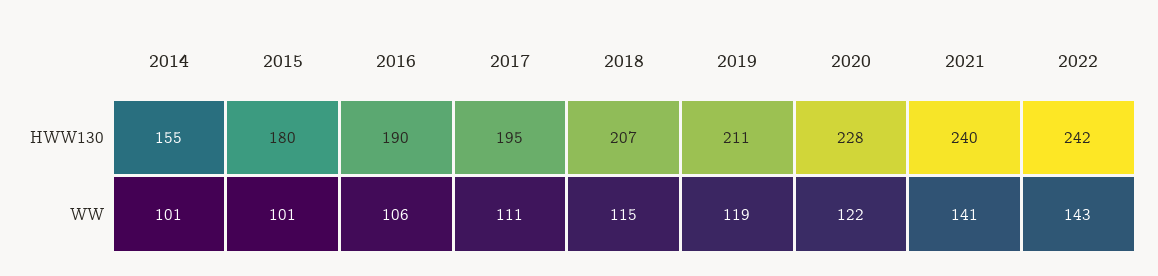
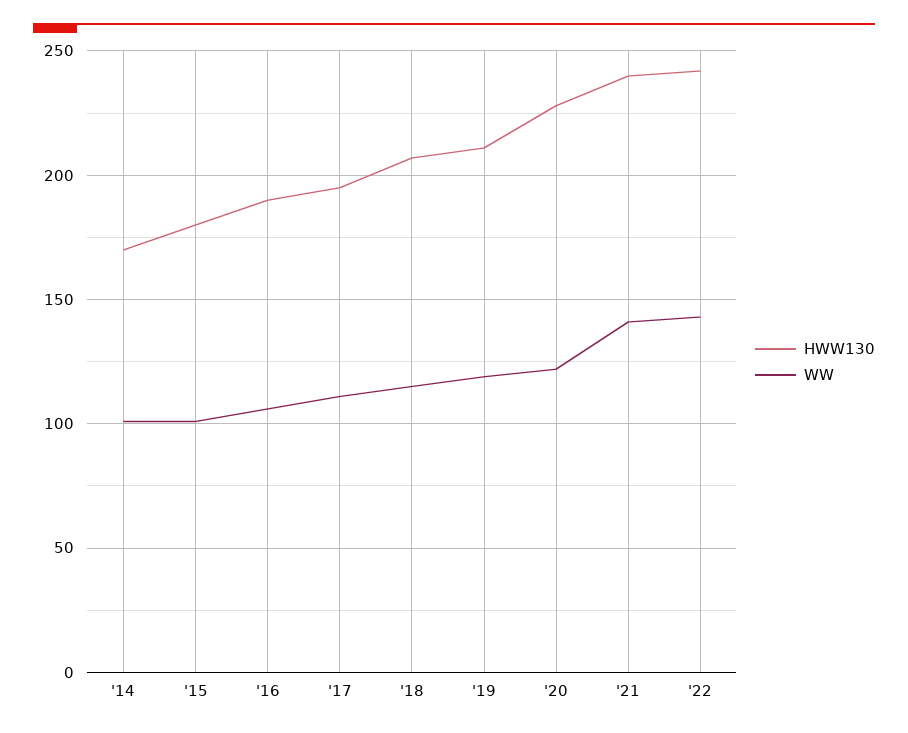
  {
    "HWW130": {
-     "2014": 155,
+     "2014": 170,
      "2015": 180,
      "2016": 190,
      "2017": 195,
      "2018": 207,
      "2019": 211,
      "2020": 228,
      "2021": 240,
      "2022": 242
    },
    "WW": {
      "2014": 101,
      "2015": 101,
      "2016": 106,
      "2017": 111,
      "2018": 115,
      "2019": 119,
      "2020": 122,
      "2021": 141,
      "2022": 143
    }
  }

